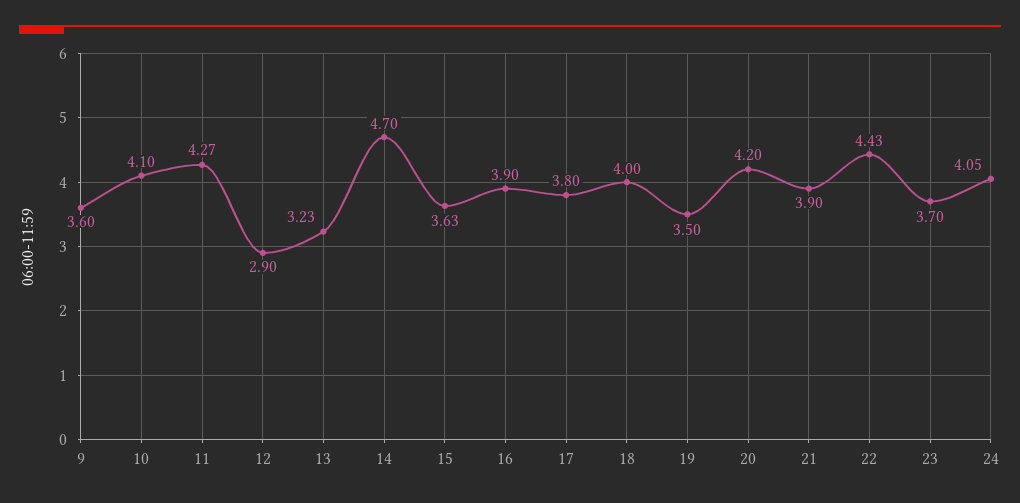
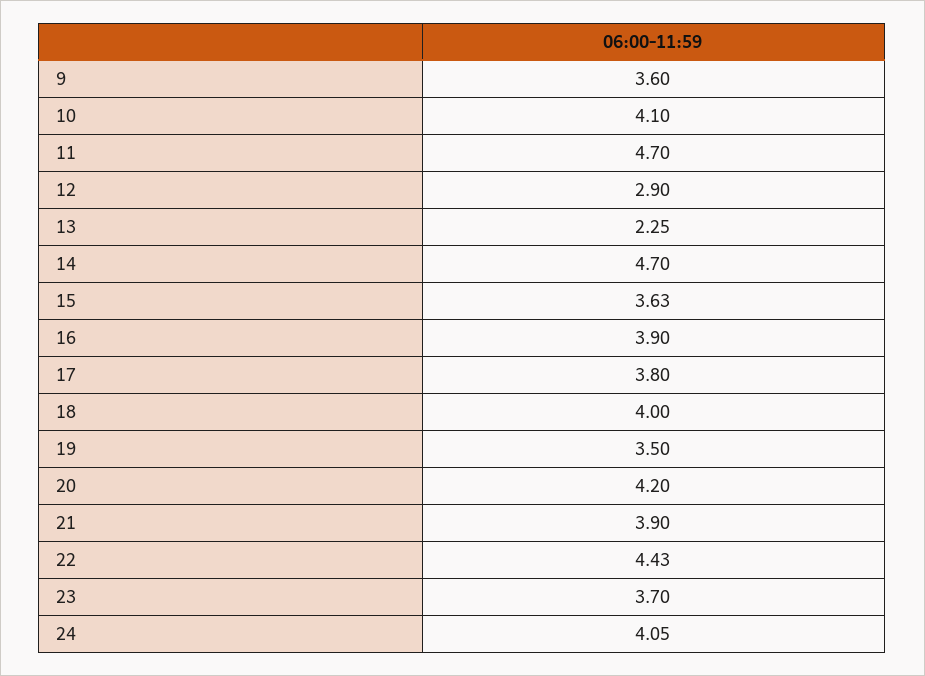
  {
    "9": 3.6,
    "10": 4.1,
-   "11": 4.27,
+   "11": 4.7,
    "12": 2.9,
-   "13": 3.23,
+   "13": 2.25,
    "14": 4.7,
    "15": 3.63,
    "16": 3.9,
    "17": 3.8,
    "18": 4,
    "19": 3.5,
    "20": 4.2,
    "21": 3.9,
    "22": 4.43,
    "23": 3.7,
    "24": 4.05
  }

